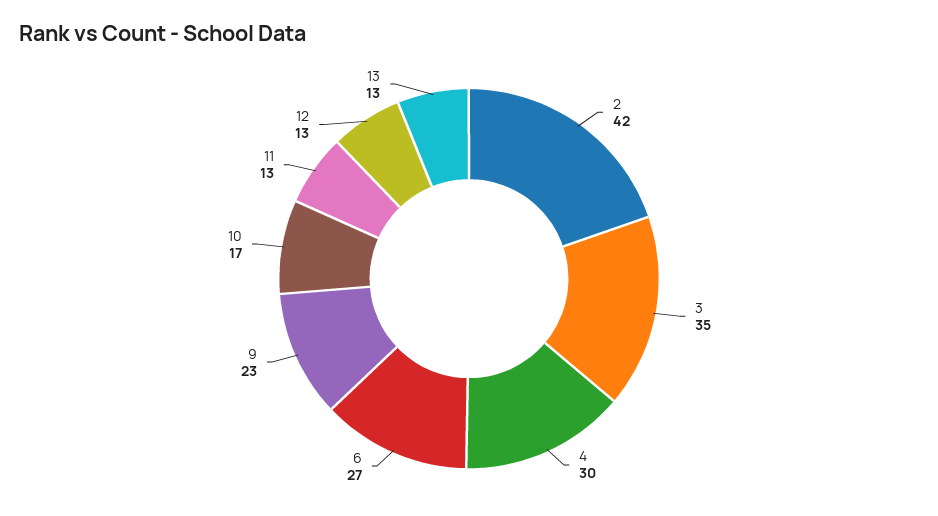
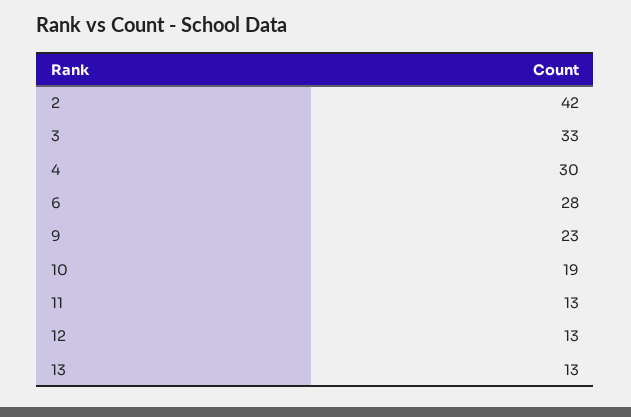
  {
    "2": 42,
-   "3": 35,
+   "3": 33,
    "4": 30,
-   "6": 27,
+   "6": 28,
    "9": 23,
-   "10": 17,
+   "10": 19,
    "11": 13,
    "12": 13,
    "13": 13
  }

